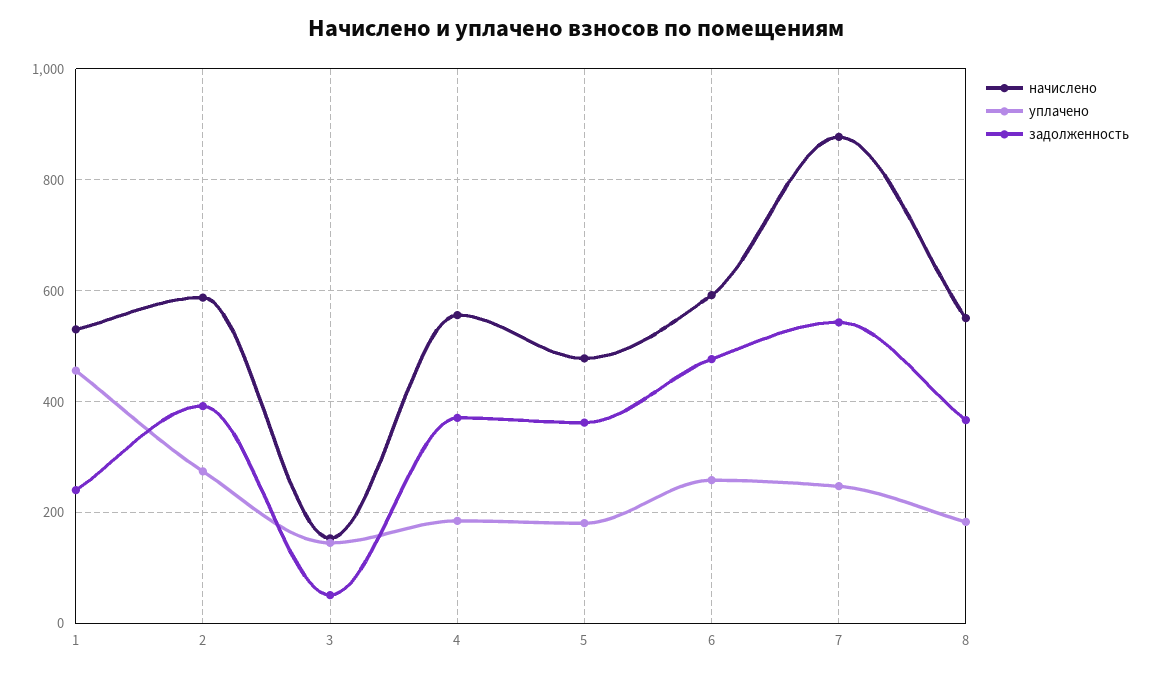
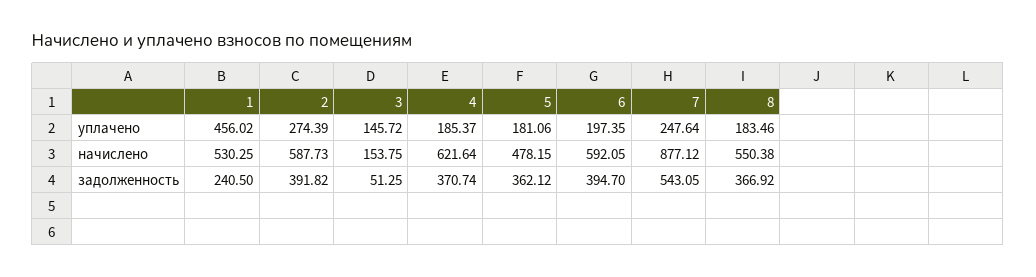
  {
    "начислено": {
      "1": 530.25,
      "2": 587.73,
      "3": 153.75,
-     "4": 560,
+     "4": 621.64,
      "5": 478.15,
      "6": 592.05,
      "7": 877.12,
      "8": 550.38
    },
    "уплачено": {
      "1": 456.02,
      "2": 274.39,
      "3": 145.72,
      "4": 185.37,
      "5": 181.06,
-     "6": 260,
+     "6": 197.35,
      "7": 247.64,
      "8": 183.46
    },
    "задолженность": {
      "1": 240.5,
      "2": 391.82,
      "3": 51.25,
      "4": 370.74,
      "5": 362.12,
-     "6": 480,
+     "6": 394.7,
      "7": 543.05,
      "8": 366.92
    }
  }

